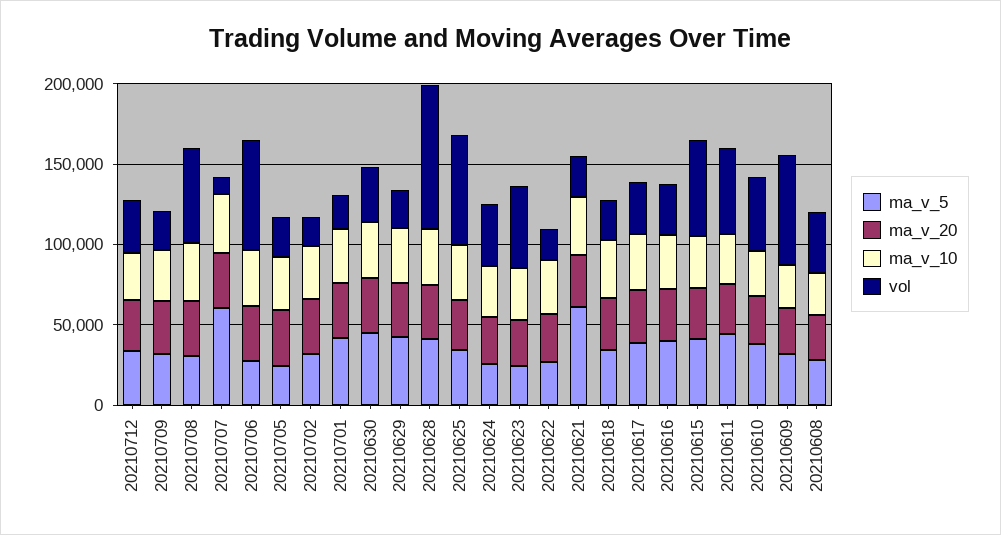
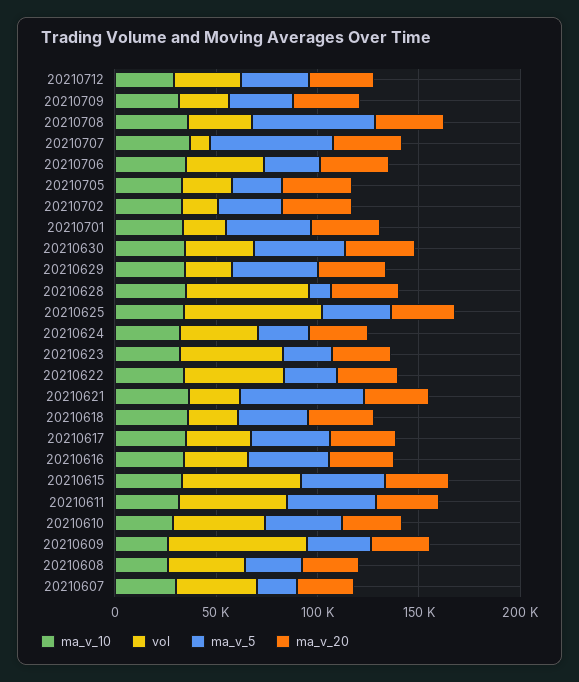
  {
    "ma_v_5": {
      "20210712": 30000,
      "20210709": 30000,
-     "20210708": 30000,
+     "20210708": 60000,
      "20210707": 60000,
      "20210706": 30000,
      "20210705": 20000,
      "20210702": 30000,
      "20210701": 40000,
      "20210630": 40000,
      "20210629": 40000,
-     "20210628": 40000,
+     "20210628": 10000,
      "20210625": 30000,
      "20210624": 30000,
      "20210623": 20000,
      "20210622": 30000,
      "20210621": 60000,
      "20210618": 30000,
      "20210617": 40000,
      "20210616": 40000,
      "20210615": 40000,
      "20210611": 40000,
      "20210610": 40000,
      "20210609": 30000,
-     "20210608": 30000
+     "20210608": 30000,
+     "20210607": 20000
    },
    "ma_v_20": {
      "20210712": 30000,
      "20210709": 30000,
      "20210708": 30000,
      "20210707": 30000,
      "20210706": 30000,
      "20210705": 30000,
      "20210702": 30000,
      "20210701": 30000,
      "20210630": 30000,
      "20210629": 30000,
      "20210628": 30000,
      "20210625": 30000,
      "20210624": 30000,
      "20210623": 30000,
      "20210622": 30000,
      "20210621": 30000,
      "20210618": 30000,
      "20210617": 30000,
      "20210616": 30000,
      "20210615": 30000,
      "20210611": 30000,
      "20210610": 30000,
      "20210609": 30000,
-     "20210608": 30000
+     "20210608": 30000,
+     "20210607": 30000
    },
    "ma_v_10": {
      "20210712": 30000,
      "20210709": 30000,
      "20210708": 40000,
      "20210707": 40000,
      "20210706": 30000,
      "20210705": 30000,
      "20210702": 30000,
      "20210701": 30000,
      "20210630": 30000,
      "20210629": 30000,
      "20210628": 40000,
      "20210625": 30000,
      "20210624": 30000,
      "20210623": 30000,
      "20210622": 30000,
      "20210621": 40000,
      "20210618": 40000,
      "20210617": 40000,
      "20210616": 30000,
      "20210615": 30000,
      "20210611": 30000,
      "20210610": 30000,
      "20210609": 30000,
-     "20210608": 30000
+     "20210608": 30000,
+     "20210607": 30000
    },
    "vol": {
      "20210712": 30000,
      "20210709": 20000,
-     "20210708": 60000,
+     "20210708": 30000,
      "20210707": 10000,
-     "20210706": 70000,
+     "20210706": 40000,
      "20210705": 30000,
      "20210702": 20000,
      "20210701": 20000,
      "20210630": 30000,
      "20210629": 20000,
-     "20210628": 90000,
+     "20210628": 60000,
      "20210625": 70000,
      "20210624": 40000,
      "20210623": 50000,
-     "20210622": 20000,
+     "20210622": 50000,
      "20210621": 30000,
      "20210618": 20000,
      "20210617": 30000,
      "20210616": 30000,
      "20210615": 60000,
      "20210611": 50000,
      "20210610": 50000,
      "20210609": 70000,
-     "20210608": 40000
+     "20210608": 40000,
+     "20210607": 40000
    }
  }

